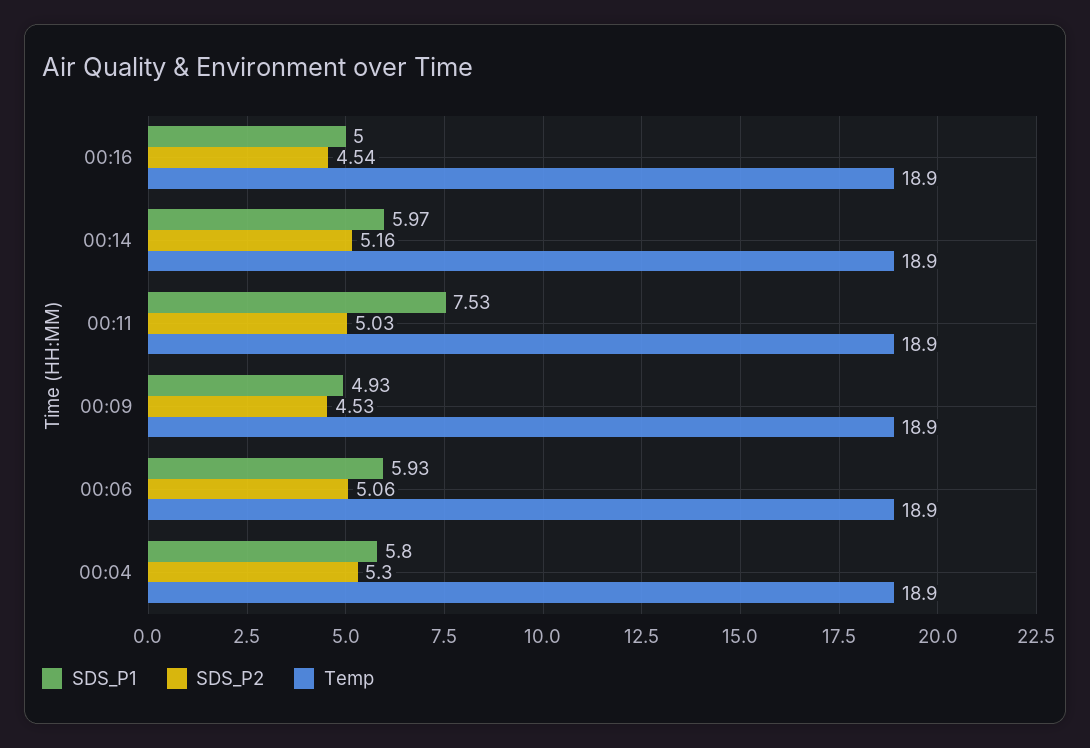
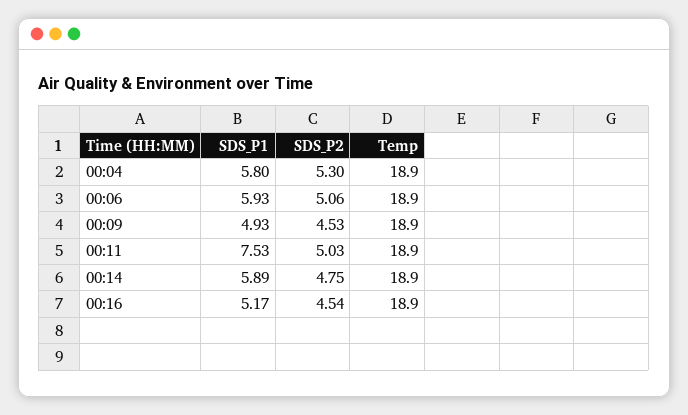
  {
    "SDS_P1": {
-     "00:16": 5,
+     "00:16": 5.17,
-     "00:14": 5.97,
+     "00:14": 5.89,
      "00:11": 7.53,
      "00:09": 4.93,
      "00:06": 5.93,
      "00:04": 5.8
    },
    "SDS_P2": {
      "00:16": 4.54,
-     "00:14": 5.16,
+     "00:14": 4.75,
      "00:11": 5.03,
      "00:09": 4.53,
      "00:06": 5.06,
      "00:04": 5.3
    },
    "Temp": {
      "00:16": 18.9,
      "00:14": 18.9,
      "00:11": 18.9,
      "00:09": 18.9,
      "00:06": 18.9,
      "00:04": 18.9
    }
  }

